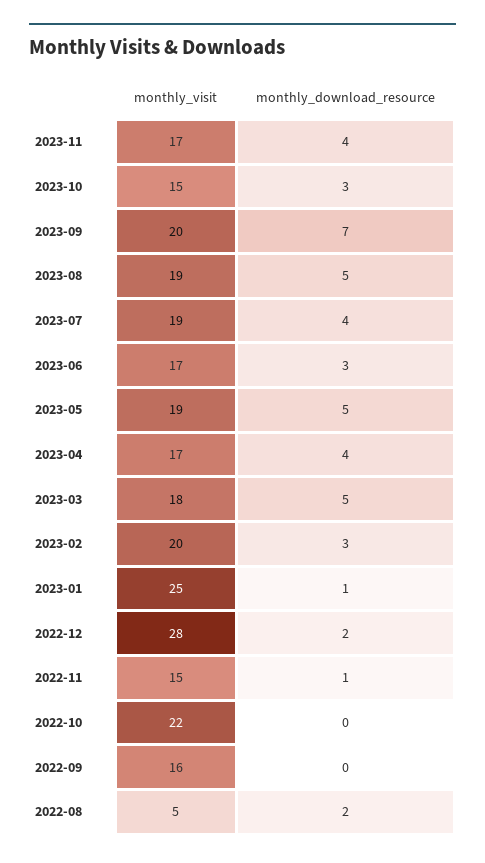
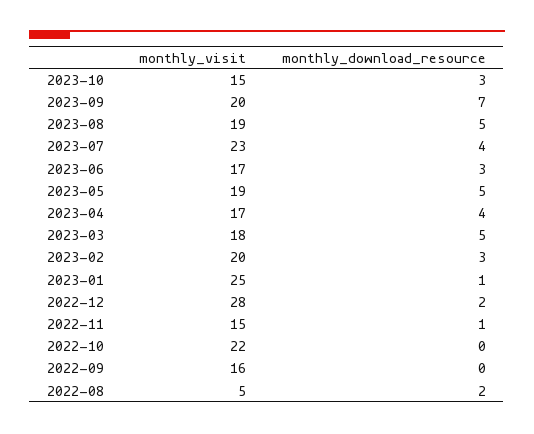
  {
    "monthly_visit": {
-     "2023-11": 17,
      "2023-10": 15,
      "2023-09": 20,
      "2023-08": 19,
-     "2023-07": 19,
+     "2023-07": 23,
      "2023-06": 17,
      "2023-05": 19,
      "2023-04": 17,
      "2023-03": 18,
      "2023-02": 20,
      "2023-01": 25,
      "2022-12": 28,
      "2022-11": 15,
      "2022-10": 22,
      "2022-09": 16,
      "2022-08": 5
    },
    "monthly_download_resource": {
-     "2023-11": 4,
      "2023-10": 3,
      "2023-09": 7,
      "2023-08": 5,
      "2023-07": 4,
      "2023-06": 3,
      "2023-05": 5,
      "2023-04": 4,
      "2023-03": 5,
      "2023-02": 3,
      "2023-01": 1,
      "2022-12": 2,
      "2022-11": 1,
      "2022-10": 0,
      "2022-09": 0,
      "2022-08": 2
    }
  }

